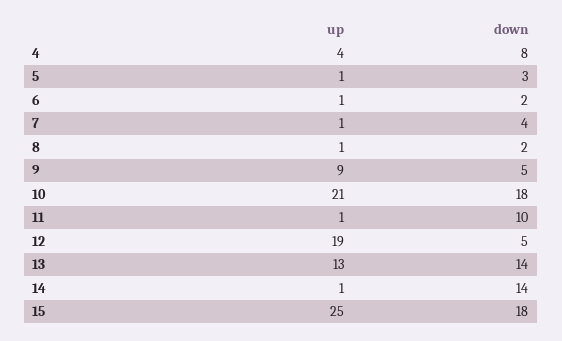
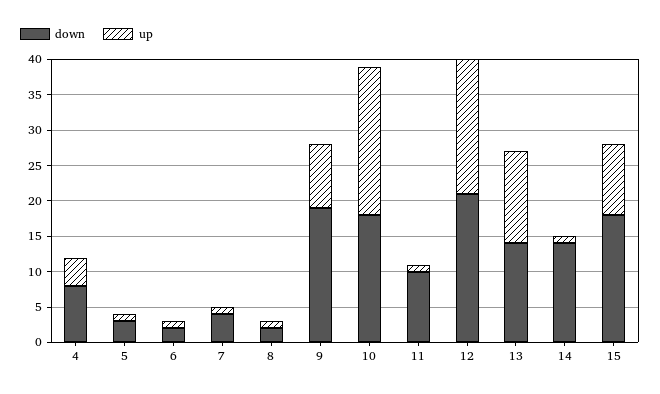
  {
    "up": {
      "4": 4,
      "5": 1,
      "6": 1,
      "7": 1,
      "8": 1,
      "9": 9,
      "10": 21,
      "11": 1,
      "12": 19,
      "13": 13,
      "14": 1,
-     "15": 25
+     "15": 10
    },
    "down": {
      "4": 8,
      "5": 3,
      "6": 2,
      "7": 4,
      "8": 2,
-     "9": 5,
+     "9": 20,
      "10": 18,
      "11": 10,
-     "12": 5,
+     "12": 20,
      "13": 14,
      "14": 14,
      "15": 18
    }
  }

